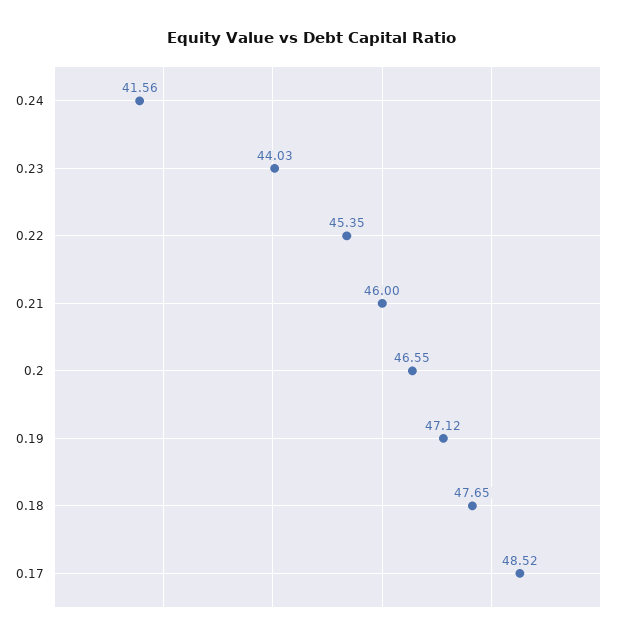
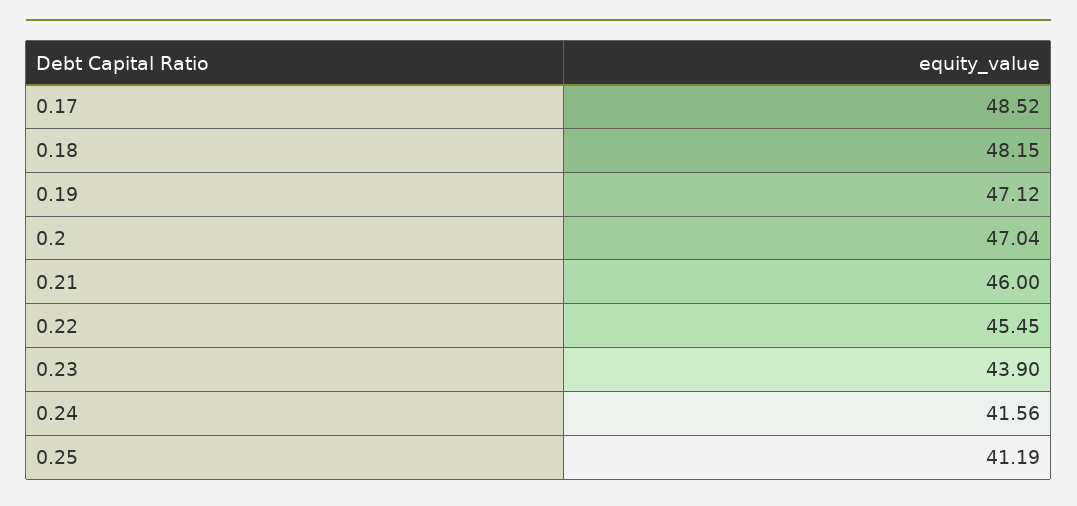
  {
    "0.24": 41.56,
-   "0.23": 44.03,
+   "0.23": 43.9,
-   "0.22": 45.35,
+   "0.22": 45.45,
    "0.21": 46,
-   "0.2": 46.55,
+   "0.2": 47.04,
    "0.19": 47.12,
-   "0.18": 47.65,
+   "0.18": 48.15,
-   "0.17": 48.52
+   "0.17": 48.52,
+   "0.25": 41.19
  }

